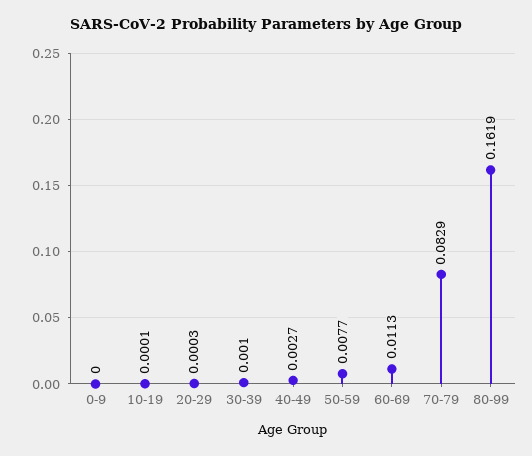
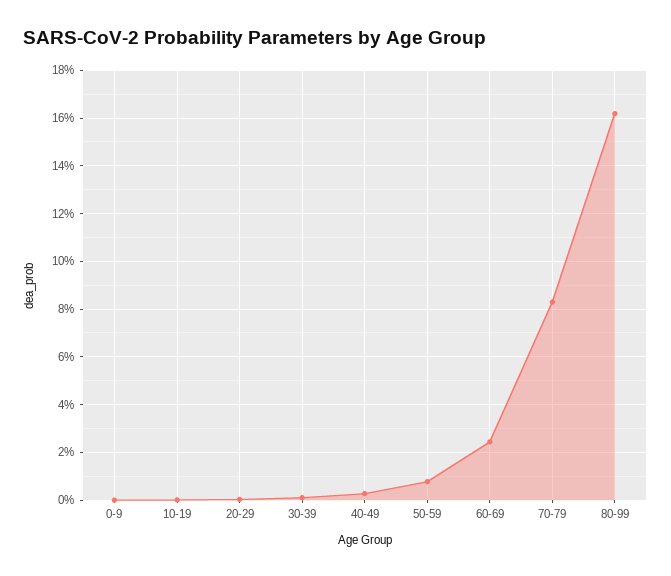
  {
    "0-9": 0,
    "10-19": 0.0001,
    "20-29": 0.0003,
    "30-39": 0.001,
    "40-49": 0.0027,
    "50-59": 0.0077,
-   "60-69": 0.0113,
+   "60-69": 0.025,
    "70-79": 0.0829,
    "80-99": 0.1619
  }

